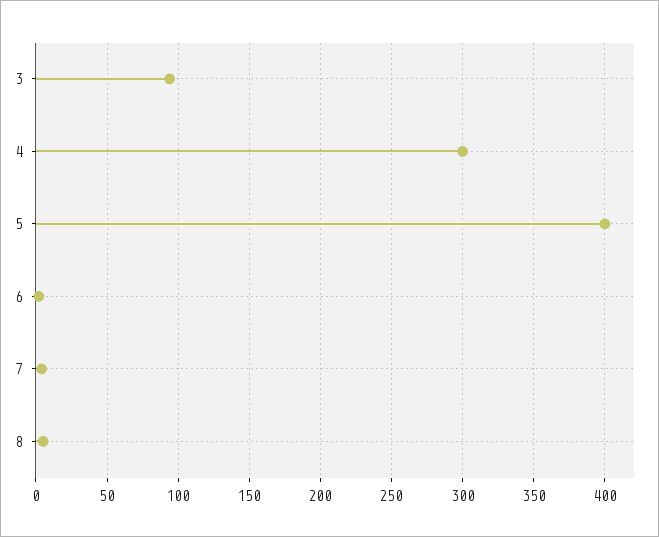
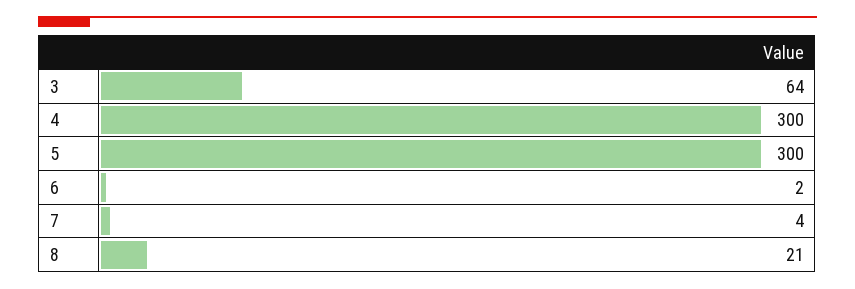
  {
-   "3": 95,
+   "3": 64,
    "4": 300,
-   "5": 400,
+   "5": 300,
    "6": 2,
    "7": 4,
-   "8": 5
+   "8": 21
  }

